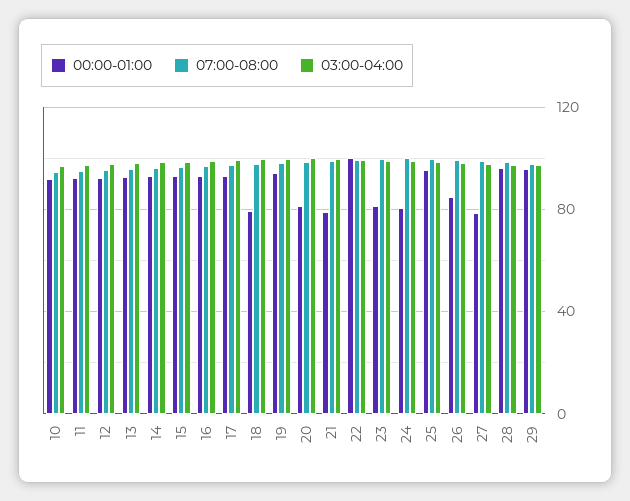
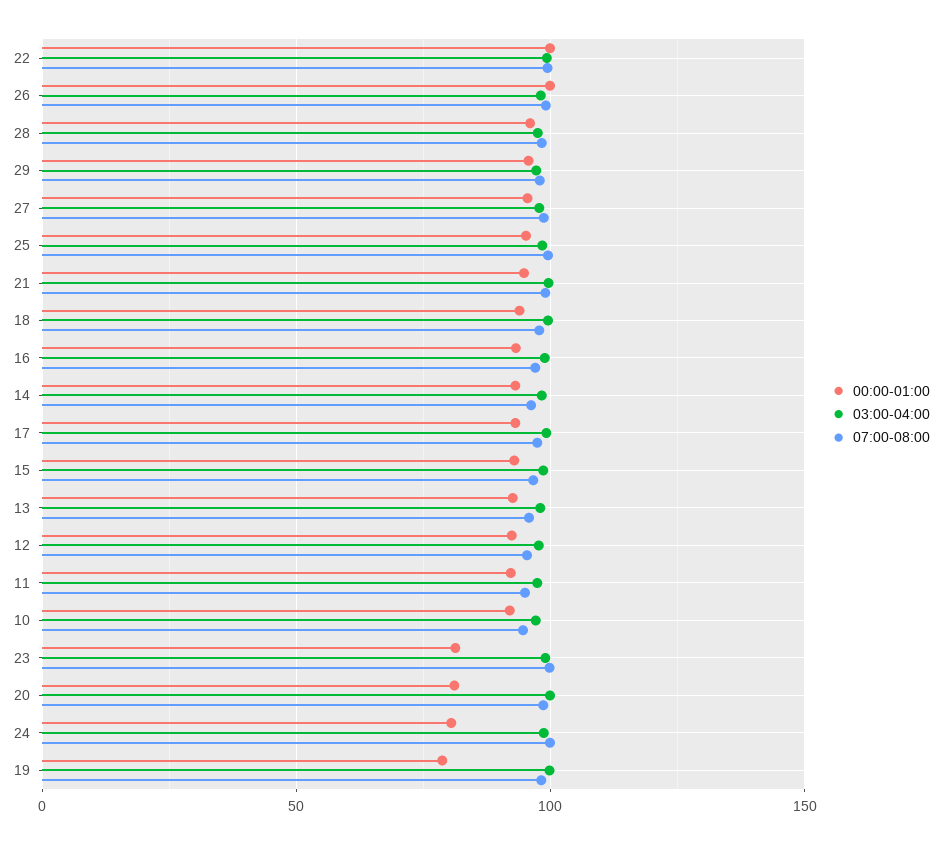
  {
    "00:00-01:00": {
      "10": 90,
      "11": 90,
      "12": 90,
      "13": 95,
      "14": 95,
      "15": 95,
      "16": 95,
      "17": 95,
-     "18": 80,
+     "18": 95,
-     "19": 95,
+     "19": 80,
      "20": 80,
-     "21": 80,
+     "21": 95,
      "22": 100,
      "23": 80,
      "24": 80,
      "25": 95,
-     "26": 85,
+     "26": 100,
-     "27": 80,
+     "27": 95,
      "28": 95,
      "29": 95
    },
    "07:00-08:00": {
      "10": 95,
      "11": 95,
      "12": 95,
      "13": 95,
      "14": 95,
      "15": 95,
      "16": 95,
      "17": 95,
      "18": 100,
      "19": 100,
      "20": 100,
      "21": 100,
      "22": 100,
      "23": 100,
      "24": 100,
      "25": 100,
      "26": 100,
      "27": 100,
      "28": 100,
      "29": 100
    },
    "03:00-04:00": {
      "10": 95,
      "11": 95,
      "12": 100,
      "13": 100,
      "14": 100,
      "15": 100,
      "16": 100,
      "17": 100,
      "18": 100,
      "19": 100,
      "20": 100,
      "21": 100,
      "22": 100,
      "23": 100,
      "24": 100,
      "25": 100,
      "26": 100,
      "27": 100,
      "28": 100,
      "29": 95
    }
  }

